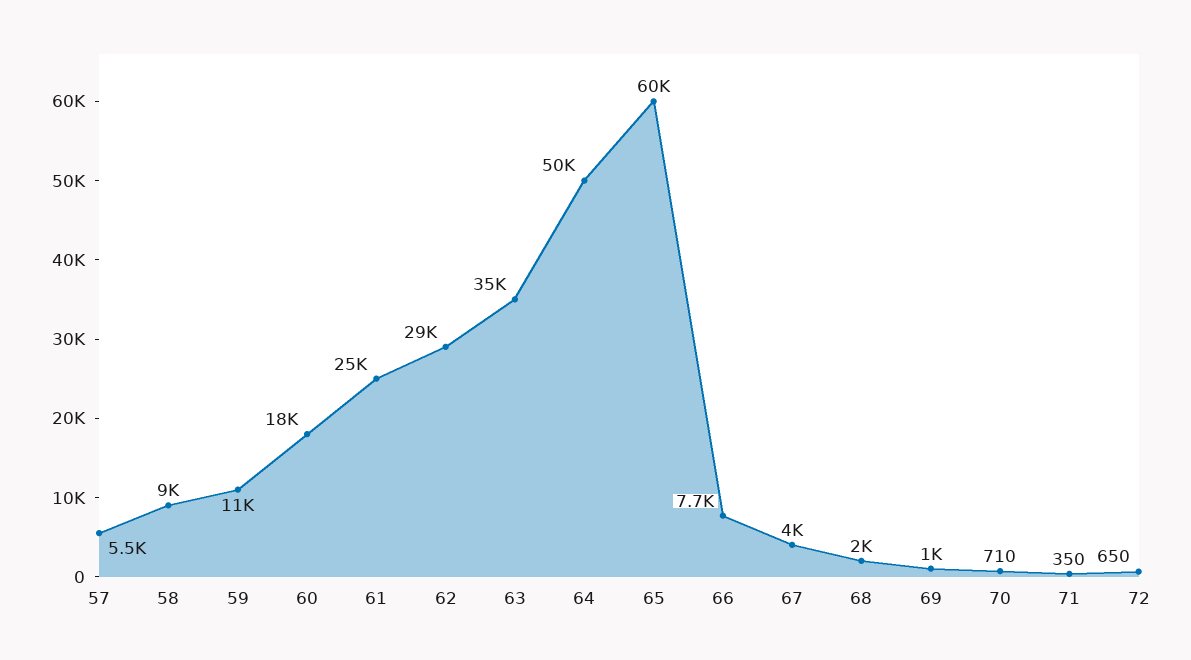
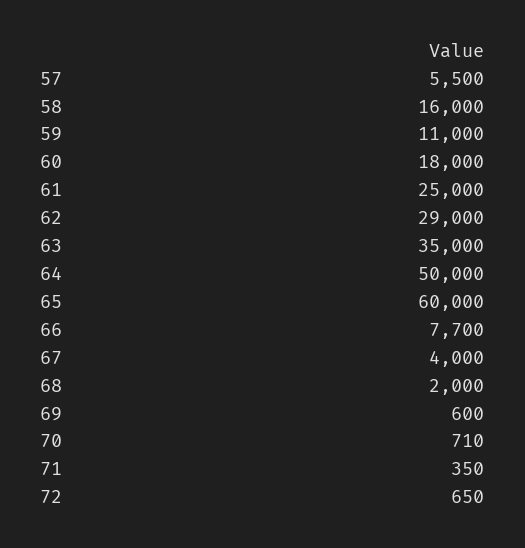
  {
    "57": 5500,
-   "58": 9000,
+   "58": 16000,
    "59": 11000,
    "60": 18000,
    "61": 25000,
    "62": 29000,
    "63": 35000,
    "64": 50000,
    "65": 60000,
    "66": 7700,
    "67": 4000,
    "68": 2000,
-   "69": 1000,
+   "69": 600,
    "70": 710,
    "71": 350,
    "72": 650
  }

